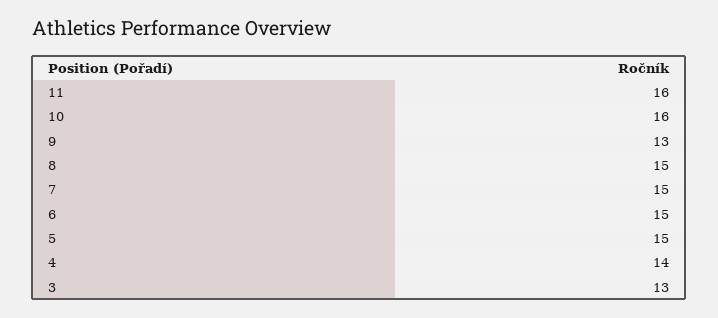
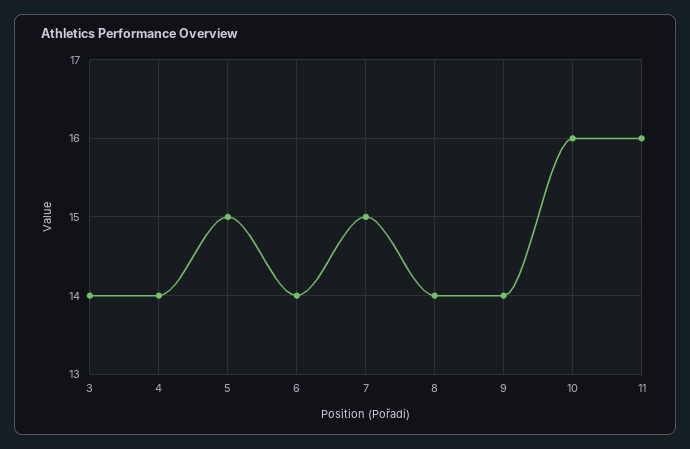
  {
    "11": 16,
    "10": 16,
-   "9": 13,
+   "9": 14,
-   "8": 15,
+   "8": 14,
    "7": 15,
-   "6": 15,
+   "6": 14,
    "5": 15,
    "4": 14,
-   "3": 13
+   "3": 14
  }

